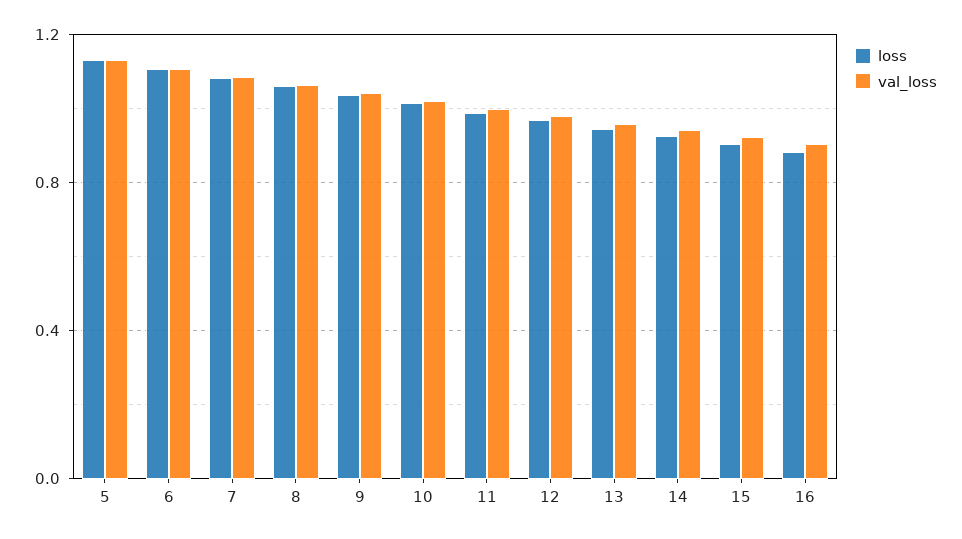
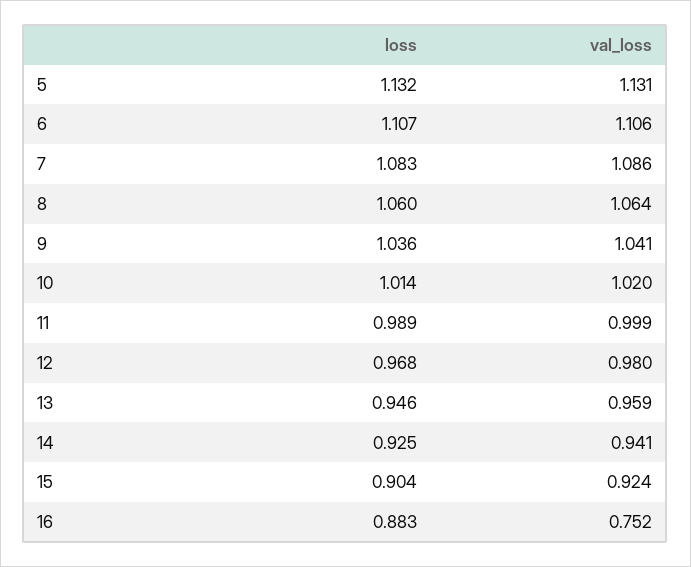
  {
    "loss": {
      "5": 1.132,
      "6": 1.107,
      "7": 1.083,
      "8": 1.06,
      "9": 1.036,
      "10": 1.014,
      "11": 0.989,
      "12": 0.968,
      "13": 0.946,
      "14": 0.925,
      "15": 0.904,
      "16": 0.883
    },
    "val_loss": {
      "5": 1.131,
      "6": 1.106,
      "7": 1.086,
      "8": 1.064,
      "9": 1.041,
      "10": 1.02,
      "11": 0.999,
      "12": 0.98,
      "13": 0.959,
      "14": 0.941,
      "15": 0.924,
-     "16": 0.9
+     "16": 0.752
    }
  }

